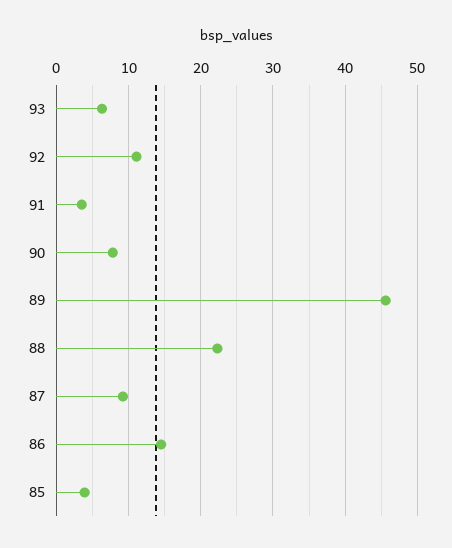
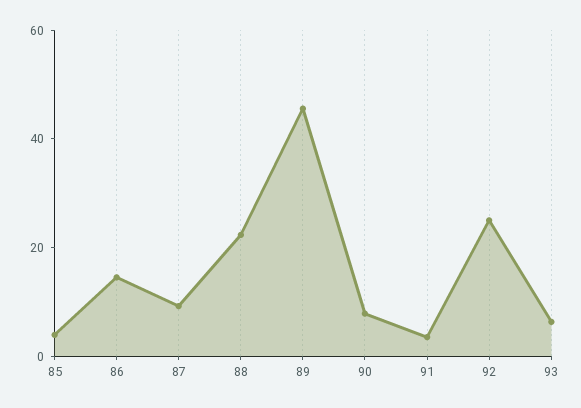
  {
    "93": 6,
-   "92": 11,
+   "92": 25,
    "91": 4,
    "90": 8,
    "89": 46,
    "88": 22,
    "87": 9,
    "86": 15,
    "85": 4
  }

